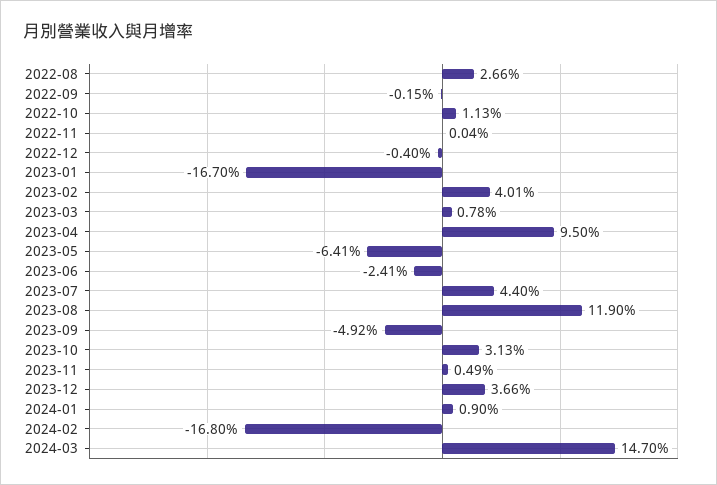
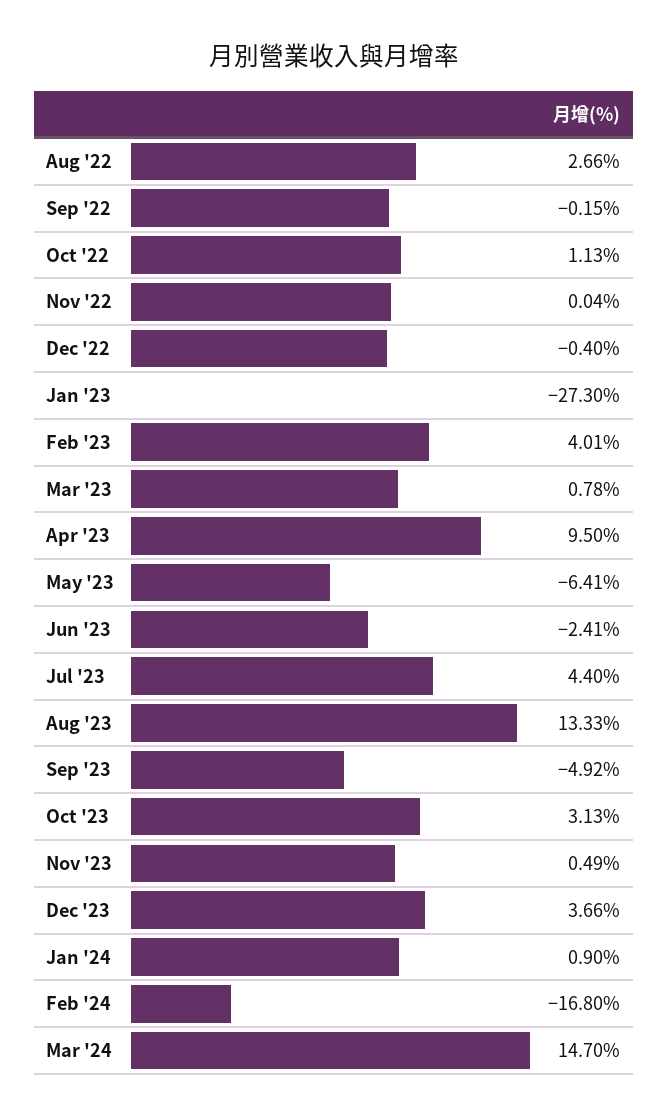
  {
    "2022-08": 2.66,
    "2022-09": -0.15,
    "2022-10": 1.13,
    "2022-11": 0.04,
    "2022-12": -0.4,
-   "2023-01": -16.7,
+   "2023-01": -27.3,
    "2023-02": 4.01,
    "2023-03": 0.78,
    "2023-04": 9.5,
    "2023-05": -6.41,
    "2023-06": -2.41,
    "2023-07": 4.4,
-   "2023-08": 11.9,
+   "2023-08": 13.33,
    "2023-09": -4.92,
    "2023-10": 3.13,
    "2023-11": 0.49,
    "2023-12": 3.66,
    "2024-01": 0.9,
    "2024-02": -16.8,
    "2024-03": 14.7
  }

